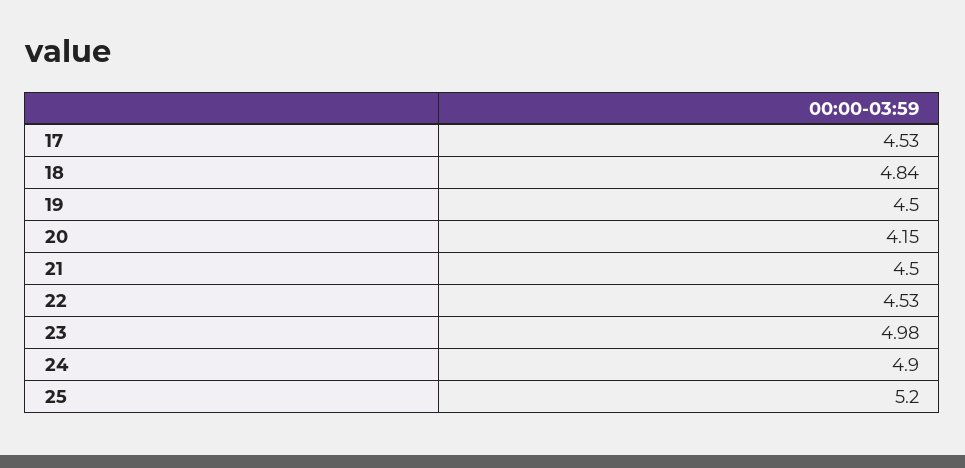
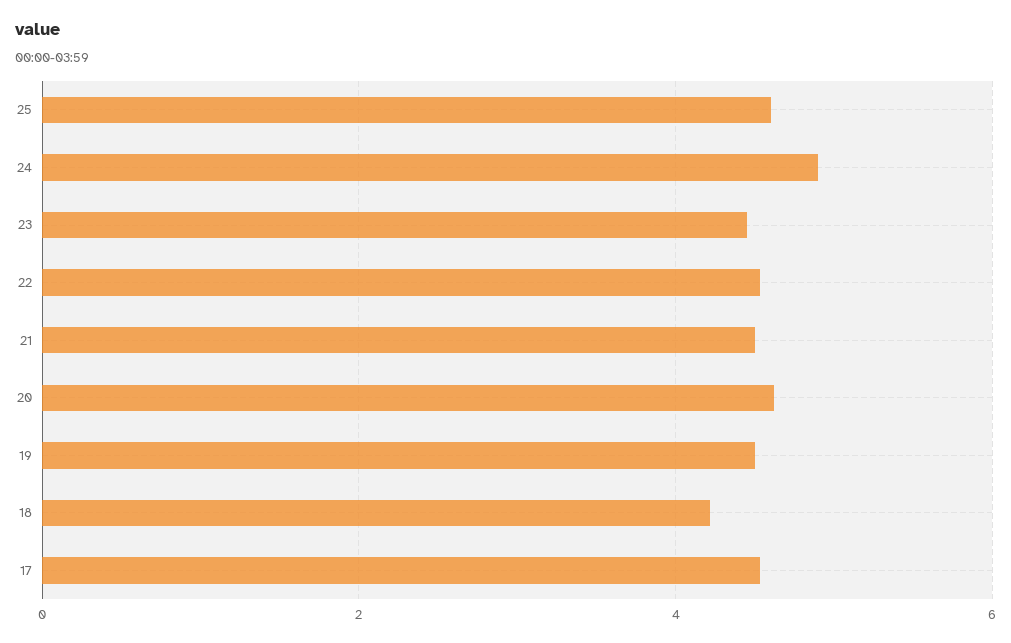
  {
    "17": 4.53,
-   "18": 4.84,
+   "18": 4.2,
    "19": 4.5,
-   "20": 4.15,
+   "20": 4.6,
    "21": 4.5,
    "22": 4.53,
-   "23": 4.98,
+   "23": 4.4,
    "24": 4.9,
-   "25": 5.2
+   "25": 4.6
  }

